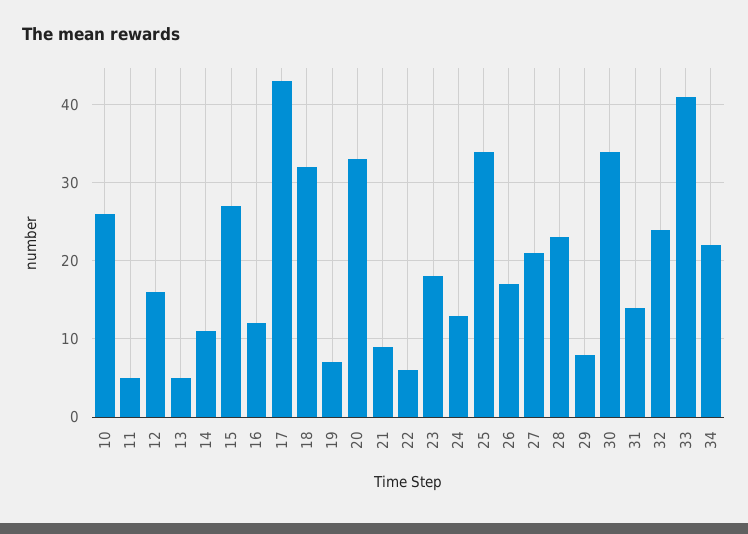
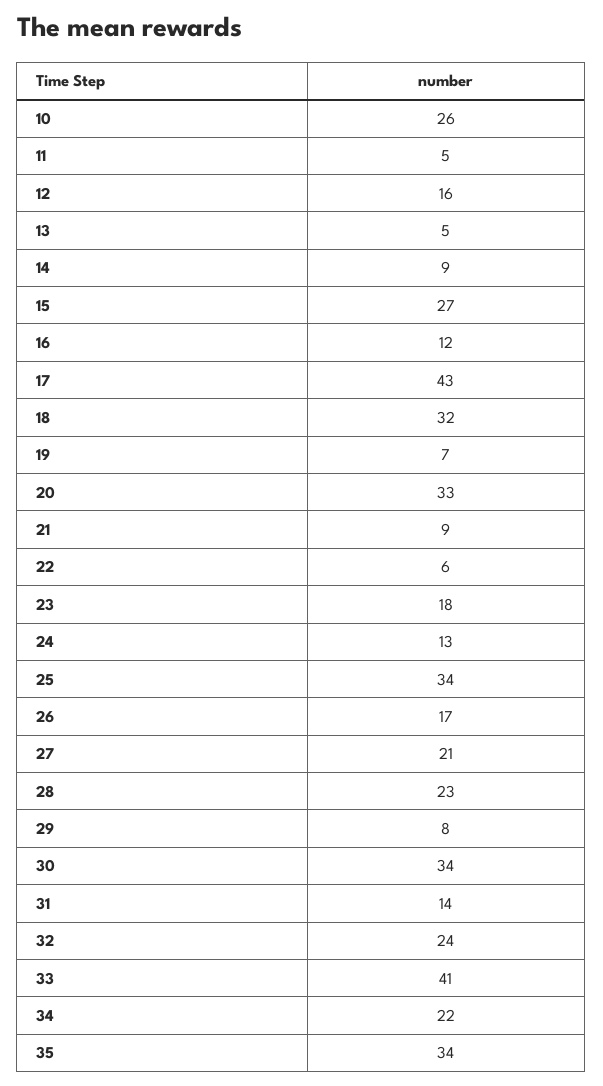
  {
    "10": 26,
    "11": 5,
    "12": 16,
    "13": 5,
-   "14": 11,
+   "14": 9,
    "15": 27,
    "16": 12,
    "17": 43,
    "18": 32,
    "19": 7,
    "20": 33,
    "21": 9,
    "22": 6,
    "23": 18,
    "24": 13,
    "25": 34,
    "26": 17,
    "27": 21,
    "28": 23,
    "29": 8,
    "30": 34,
    "31": 14,
    "32": 24,
    "33": 41,
-   "34": 22
+   "34": 22,
+   "35": 34
  }

